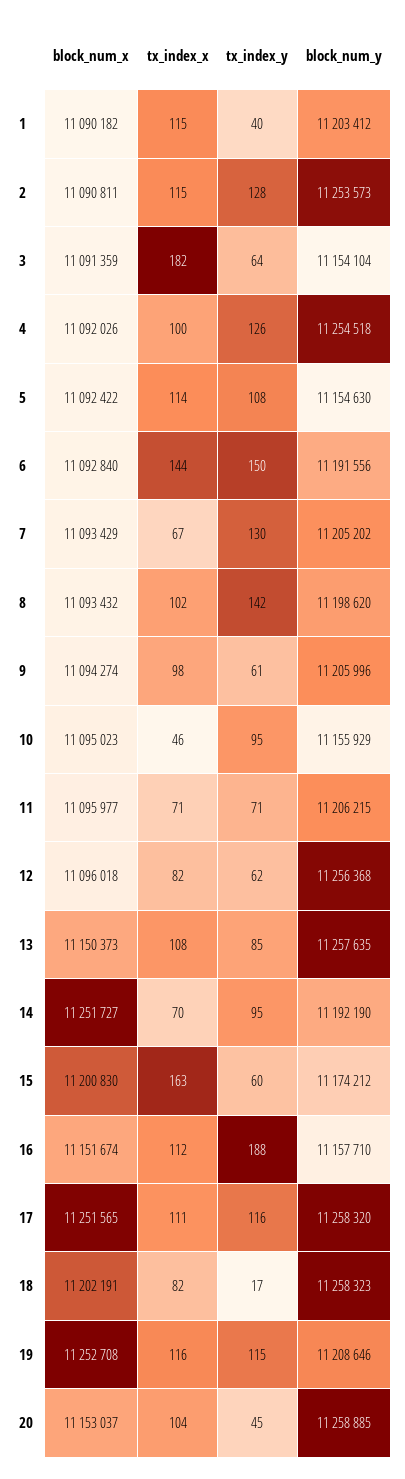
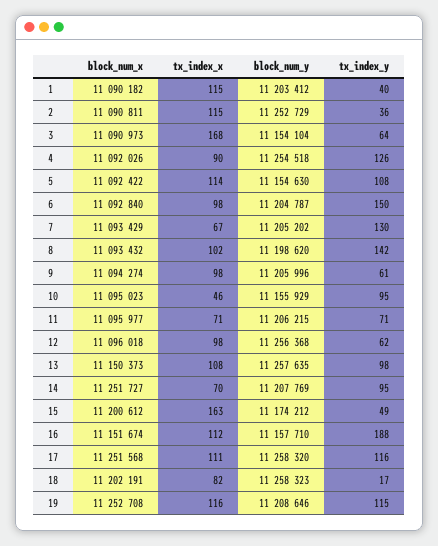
  {
    "block_num_x": {
      "1": 11090182,
      "2": 11090811,
-     "3": 11091359,
+     "3": 11090973,
      "4": 11092026,
      "5": 11092422,
      "6": 11092840,
      "7": 11093429,
      "8": 11093432,
      "9": 11094274,
      "10": 11095023,
      "11": 11095977,
      "12": 11096018,
      "13": 11150373,
      "14": 11251727,
-     "15": 11200830,
+     "15": 11200612,
      "16": 11151674,
-     "17": 11251565,
+     "17": 11251568,
      "18": 11202191,
-     "19": 11252708,
+     "19": 11252708
-     "20": 11153037
    },
    "tx_index_x": {
      "1": 115,
      "2": 115,
-     "3": 182,
+     "3": 168,
-     "4": 100,
+     "4": 90,
      "5": 114,
-     "6": 144,
+     "6": 98,
      "7": 67,
      "8": 102,
      "9": 98,
      "10": 46,
      "11": 71,
-     "12": 82,
+     "12": 98,
      "13": 108,
      "14": 70,
      "15": 163,
      "16": 112,
      "17": 111,
      "18": 82,
-     "19": 116,
+     "19": 116
-     "20": 104
    },
    "tx_index_y": {
      "1": 40,
-     "2": 128,
+     "2": 36,
      "3": 64,
      "4": 126,
      "5": 108,
      "6": 150,
      "7": 130,
      "8": 142,
      "9": 61,
      "10": 95,
      "11": 71,
      "12": 62,
-     "13": 85,
+     "13": 98,
      "14": 95,
-     "15": 60,
+     "15": 49,
      "16": 188,
      "17": 116,
      "18": 17,
-     "19": 115,
+     "19": 115
-     "20": 45
    },
    "block_num_y": {
      "1": 11203412,
-     "2": 11253573,
+     "2": 11252729,
      "3": 11154104,
      "4": 11254518,
      "5": 11154630,
-     "6": 11191556,
+     "6": 11204787,
      "7": 11205202,
      "8": 11198620,
      "9": 11205996,
      "10": 11155929,
      "11": 11206215,
      "12": 11256368,
      "13": 11257635,
-     "14": 11192190,
+     "14": 11207769,
      "15": 11174212,
      "16": 11157710,
      "17": 11258320,
      "18": 11258323,
-     "19": 11208646,
+     "19": 11208646
-     "20": 11258885
    }
  }

